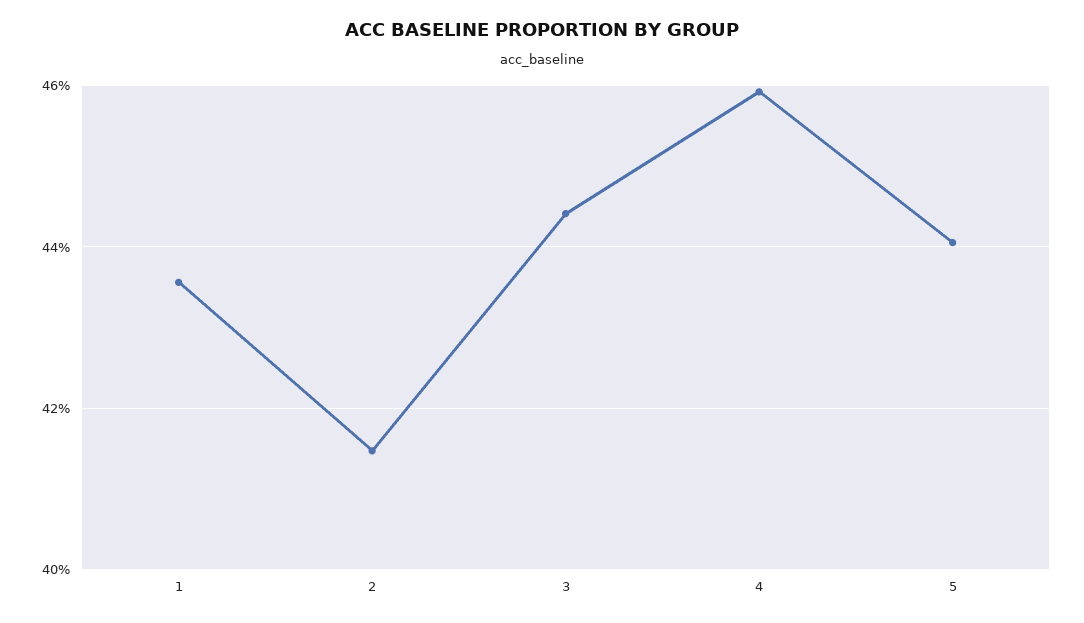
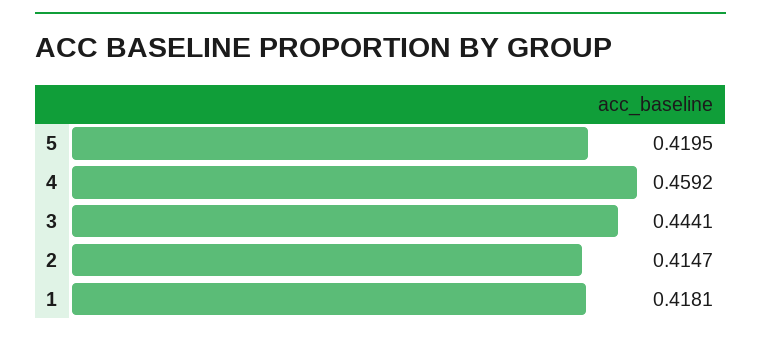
  {
-   "1": 0.436,
+   "1": 0.4181,
    "2": 0.4147,
    "3": 0.4441,
    "4": 0.4592,
-   "5": 0.44
+   "5": 0.4195
  }

